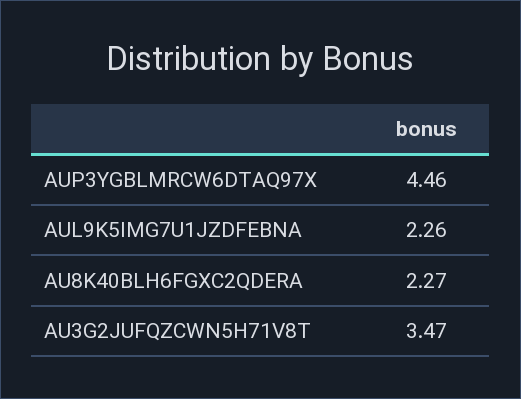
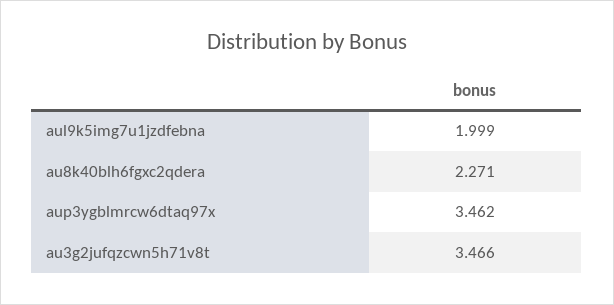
  {
-   "AUP3YGBLMRCW6DTAQ97X": 4.46,
+   "AUP3YGBLMRCW6DTAQ97X": 3.462,
-   "AUL9K5IMG7U1JZDFEBNA": 2.26,
+   "AUL9K5IMG7U1JZDFEBNA": 1.999,
    "AU8K40BLH6FGXC2QDERA": 2.271,
    "AU3G2JUFQZCWN5H71V8T": 3.466
  }

